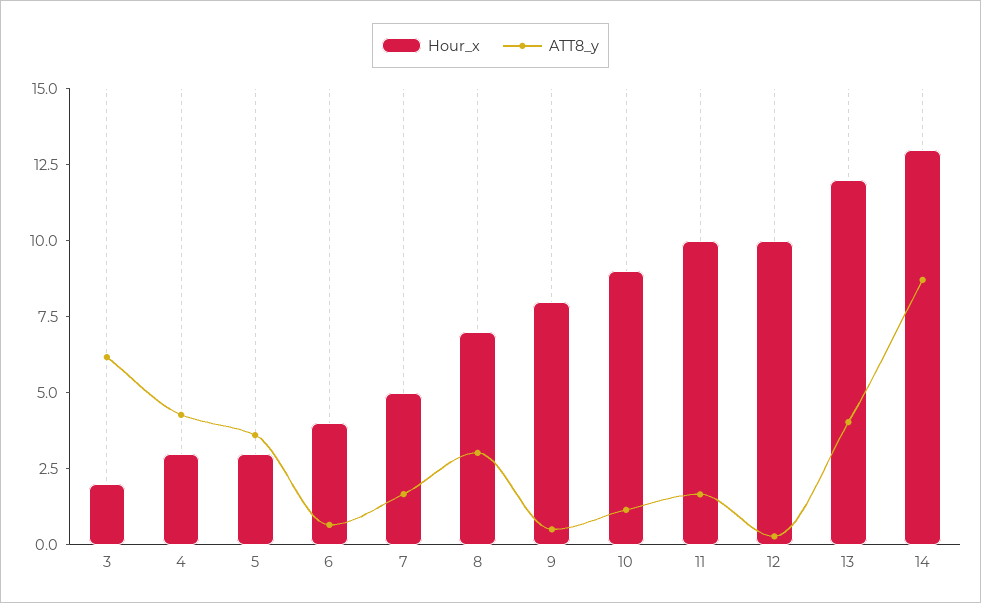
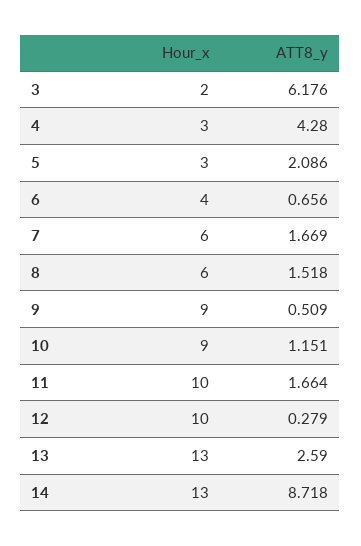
  {
    "Hour_x": {
      "3": 2,
      "4": 3,
      "5": 3,
      "6": 4,
-     "7": 5,
+     "7": 6,
-     "8": 7,
+     "8": 6,
-     "9": 8,
+     "9": 9,
      "10": 9,
      "11": 10,
      "12": 10,
-     "13": 12,
+     "13": 13,
      "14": 13
    },
    "ATT8_y": {
      "3": 6.176,
      "4": 4.28,
-     "5": 3.5,
+     "5": 2.086,
      "6": 0.656,
      "7": 1.669,
-     "8": 3,
+     "8": 1.518,
      "9": 0.509,
      "10": 1.151,
      "11": 1.664,
      "12": 0.279,
-     "13": 4,
+     "13": 2.59,
      "14": 8.718
    }
  }

